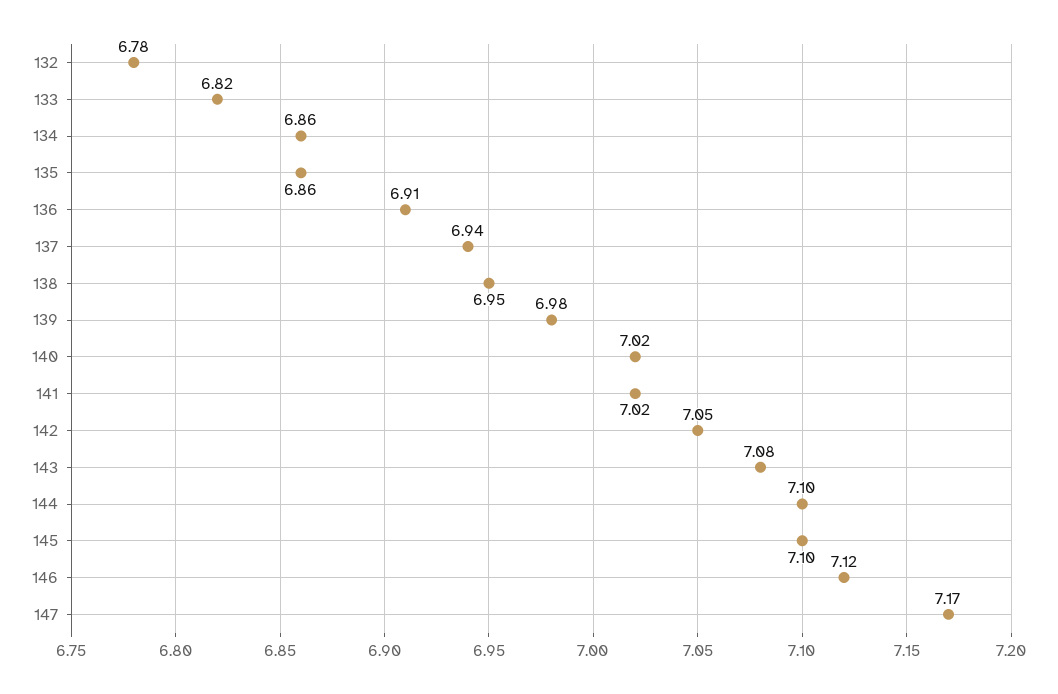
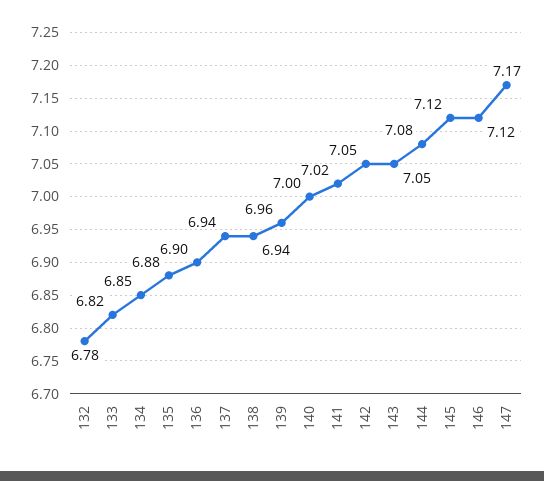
  {
    "132": 6.78,
    "133": 6.82,
-   "134": 6.86,
+   "134": 6.85,
-   "135": 6.86,
+   "135": 6.88,
-   "136": 6.91,
+   "136": 6.9,
    "137": 6.94,
-   "138": 6.95,
+   "138": 6.94,
-   "139": 6.98,
+   "139": 6.96,
-   "140": 7.02,
+   "140": 7,
    "141": 7.02,
    "142": 7.05,
-   "143": 7.08,
+   "143": 7.05,
-   "144": 7.1,
+   "144": 7.08,
-   "145": 7.1,
+   "145": 7.12,
    "146": 7.12,
    "147": 7.17
  }

